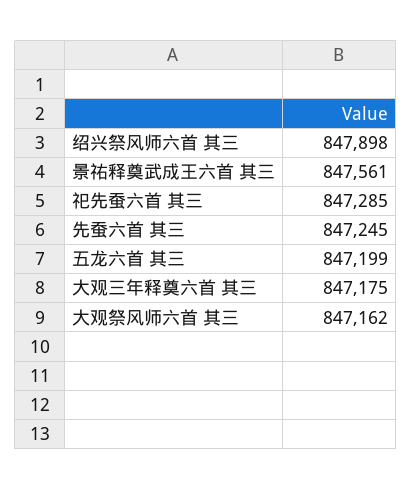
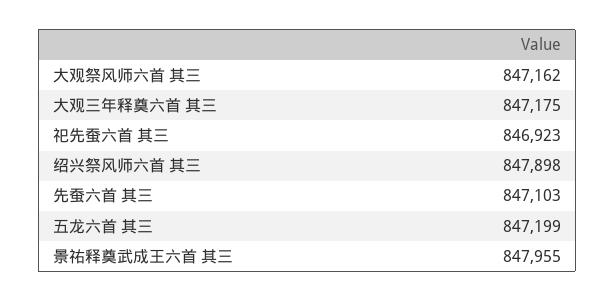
  {
    "绍兴祭风师六首 其三": 847898,
-   "景祐释奠武成王六首 其三": 847561,
+   "景祐释奠武成王六首 其三": 847955,
-   "祀先蚕六首 其三": 847285,
+   "祀先蚕六首 其三": 846923,
-   "先蚕六首 其三": 847245,
+   "先蚕六首 其三": 847103,
    "五龙六首 其三": 847199,
    "大观三年释奠六首 其三": 847175,
    "大观祭风师六首 其三": 847162
  }

